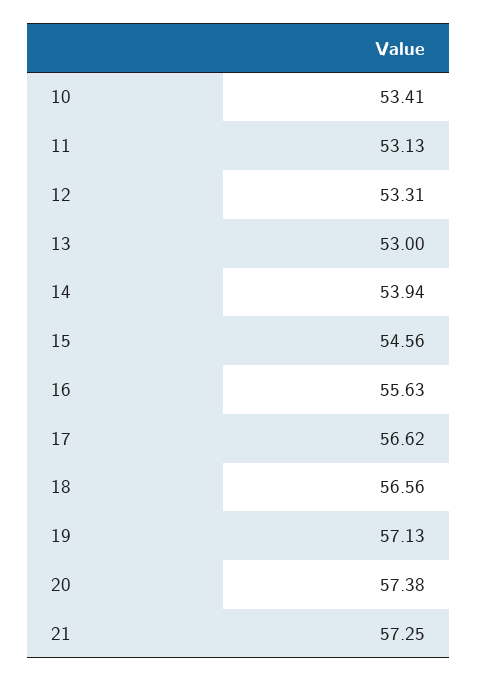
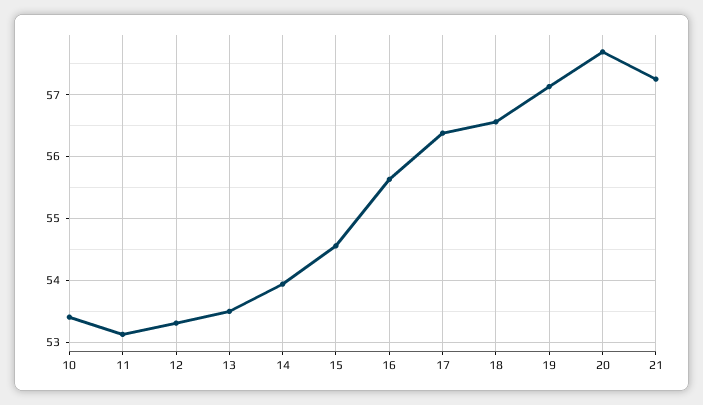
  {
    "10": 53.41,
    "11": 53.13,
    "12": 53.31,
-   "13": 53,
+   "13": 53.5,
    "14": 53.94,
    "15": 54.56,
    "16": 55.63,
-   "17": 56.62,
+   "17": 56.4,
    "18": 56.56,
    "19": 57.13,
-   "20": 57.38,
+   "20": 57.7,
    "21": 57.25
  }

